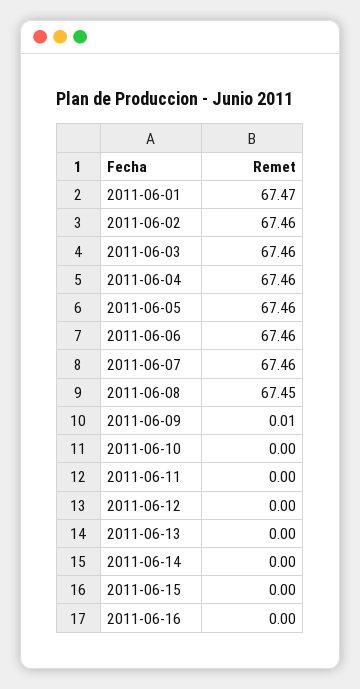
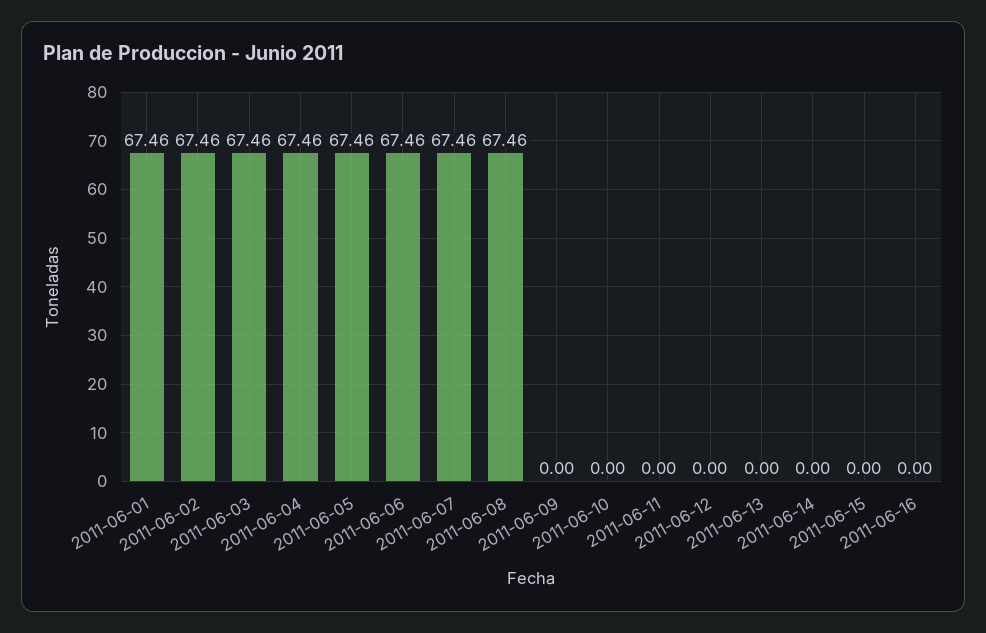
  {
-   "2011-06-01": 67.47,
+   "2011-06-01": 67.46,
    "2011-06-02": 67.46,
    "2011-06-03": 67.46,
    "2011-06-04": 67.46,
    "2011-06-05": 67.46,
    "2011-06-06": 67.46,
    "2011-06-07": 67.46,
-   "2011-06-08": 67.45,
+   "2011-06-08": 67.46,
-   "2011-06-09": 0.01,
+   "2011-06-09": 0,
    "2011-06-10": 0,
    "2011-06-11": 0,
    "2011-06-12": 0,
    "2011-06-13": 0,
    "2011-06-14": 0,
    "2011-06-15": 0,
    "2011-06-16": 0
  }

